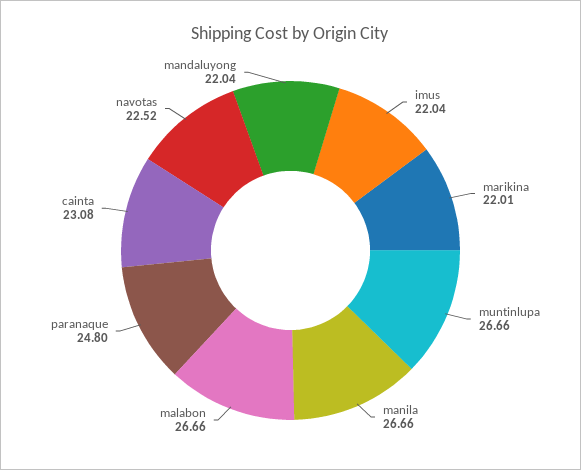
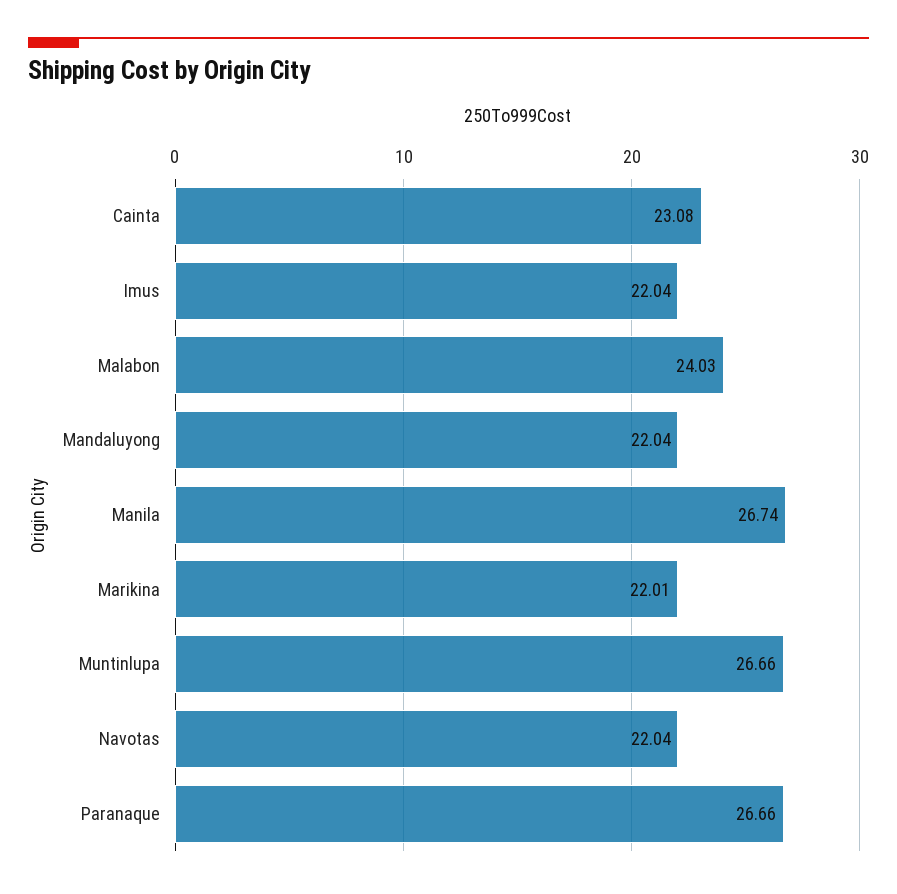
  {
    "imus": 22.04,
    "marikina": 22.01,
    "muntinlupa": 26.66,
-   "manila": 26.66,
+   "manila": 26.74,
-   "malabon": 26.66,
+   "malabon": 24.03,
-   "paranaque": 24.8,
+   "paranaque": 26.66,
    "cainta": 23.08,
-   "navotas": 22.52,
+   "navotas": 22.04,
    "mandaluyong": 22.04
  }

